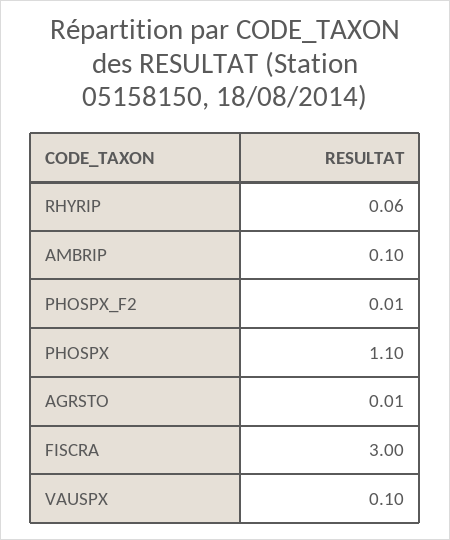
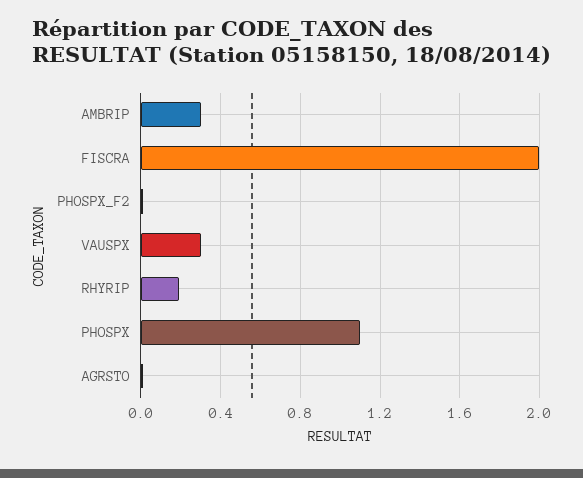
  {
-   "RHYRIP": 0.06,
+   "RHYRIP": 0.2,
-   "AMBRIP": 0.1,
+   "AMBRIP": 0.3,
    "PHOSPX_F2": 0.01,
    "PHOSPX": 1.1,
    "AGRSTO": 0.01,
-   "FISCRA": 3,
+   "FISCRA": 2,
-   "VAUSPX": 0.1
+   "VAUSPX": 0.3
  }

